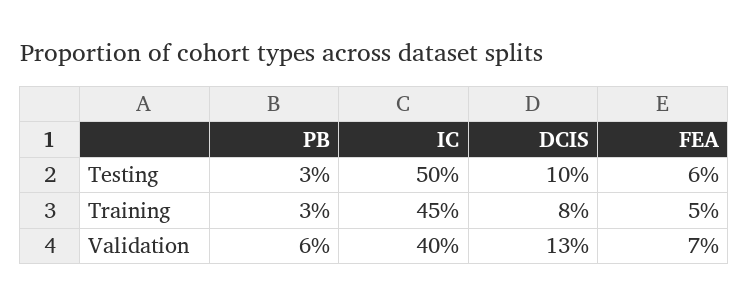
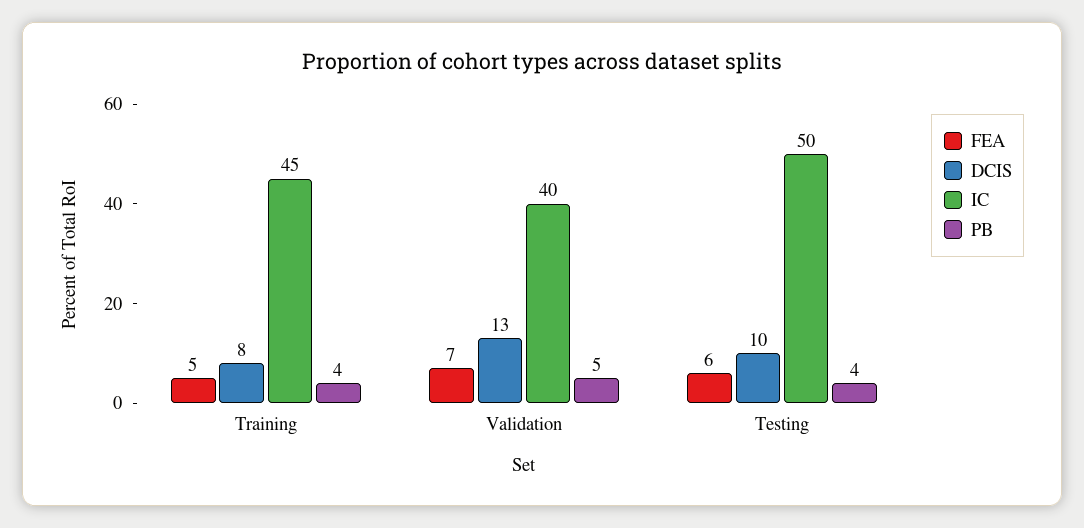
  {
    "PB": {
-     "Testing": 3,
+     "Testing": 4,
-     "Training": 3,
+     "Training": 4,
-     "Validation": 6
+     "Validation": 5
    },
    "IC": {
      "Testing": 50,
      "Training": 45,
      "Validation": 40
    },
    "DCIS": {
      "Testing": 10,
      "Training": 8,
      "Validation": 13
    },
    "FEA": {
      "Testing": 6,
      "Training": 5,
      "Validation": 7
    }
  }

